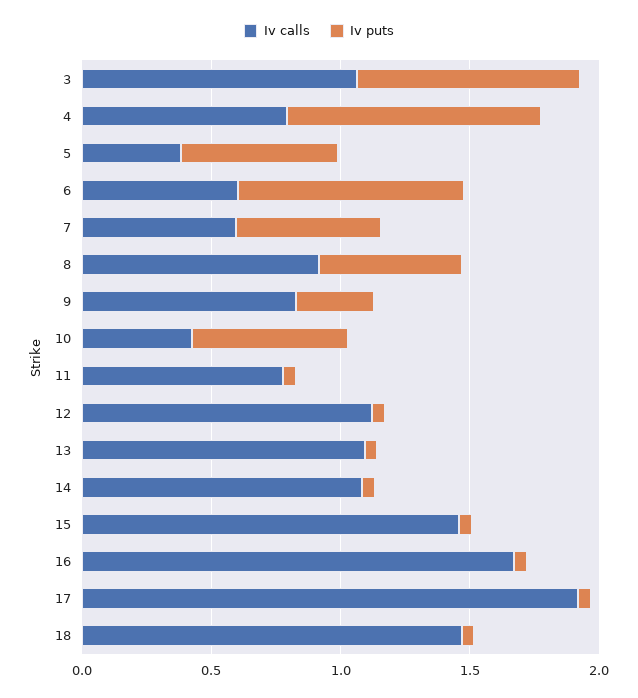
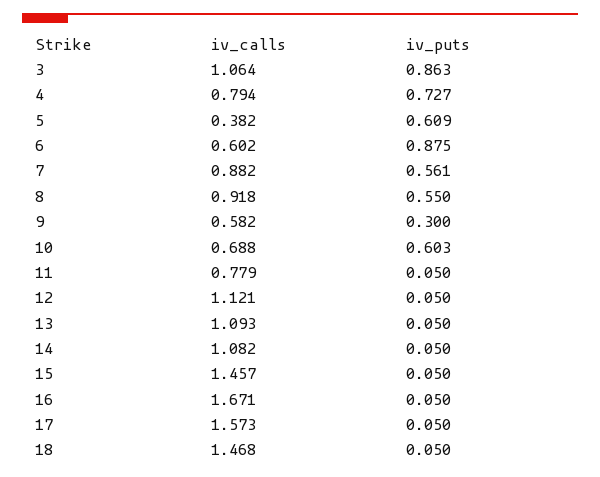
  {
    "Iv calls": {
      "3": 1.064,
      "4": 0.794,
      "5": 0.382,
      "6": 0.602,
-     "7": 0.6,
+     "7": 0.882,
      "8": 0.918,
-     "9": 0.8,
+     "9": 0.582,
-     "10": 0.4,
+     "10": 0.688,
      "11": 0.779,
      "12": 1.121,
      "13": 1.093,
      "14": 1.082,
      "15": 1.457,
      "16": 1.671,
-     "17": 1.9,
+     "17": 1.573,
      "18": 1.468
    },
    "Iv puts": {
      "3": 0.863,
-     "4": 1,
+     "4": 0.727,
      "5": 0.609,
      "6": 0.875,
      "7": 0.561,
      "8": 0.55,
      "9": 0.3,
      "10": 0.603,
      "11": 0.05,
      "12": 0.05,
      "13": 0.05,
      "14": 0.05,
      "15": 0.05,
      "16": 0.05,
      "17": 0.05,
      "18": 0.05
    }
  }

